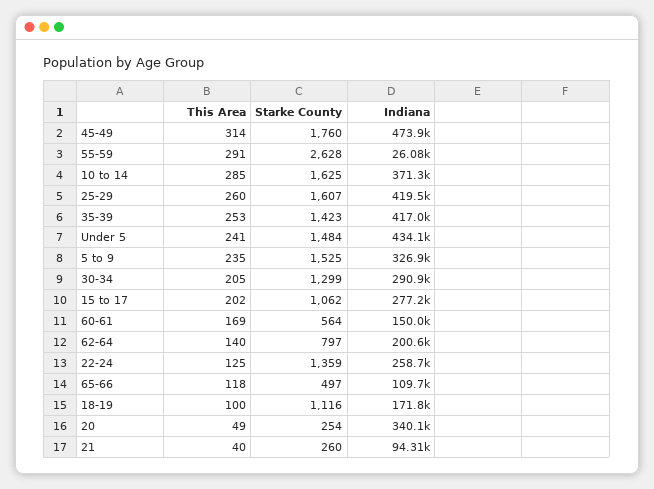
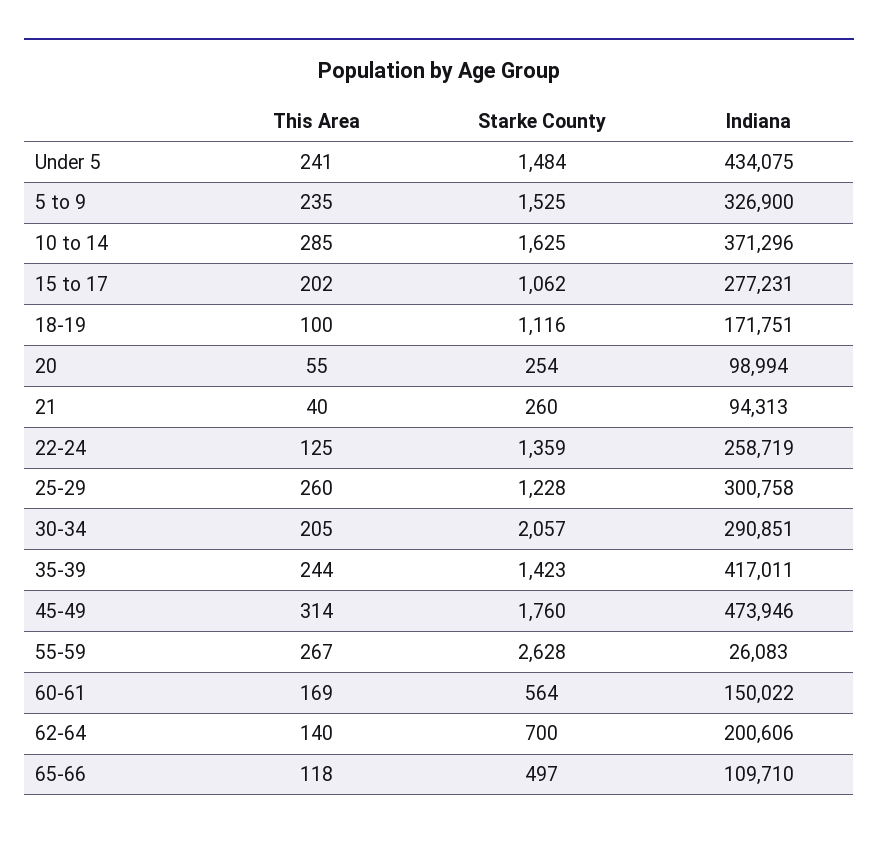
  {
    "This Area": {
      "45-49": 314,
-     "55-59": 291,
+     "55-59": 267,
      "10 to 14": 285,
      "25-29": 260,
-     "35-39": 253,
+     "35-39": 244,
      "Under 5": 241,
      "5 to 9": 235,
      "30-34": 205,
      "15 to 17": 202,
      "60-61": 169,
      "62-64": 140,
      "22-24": 125,
      "65-66": 118,
      "18-19": 100,
-     "20": 49,
+     "20": 55,
      "21": 40
    },
    "Starke County": {
      "45-49": 1760,
      "55-59": 2628,
      "10 to 14": 1625,
-     "25-29": 1607,
+     "25-29": 1228,
      "35-39": 1423,
      "Under 5": 1484,
      "5 to 9": 1525,
-     "30-34": 1299,
+     "30-34": 2057,
      "15 to 17": 1062,
      "60-61": 564,
-     "62-64": 797,
+     "62-64": 700,
      "22-24": 1359,
      "65-66": 497,
      "18-19": 1116,
      "20": 254,
      "21": 260
    },
    "Indiana": {
      "45-49": 473946,
      "55-59": 26083,
      "10 to 14": 371296,
-     "25-29": 419500,
+     "25-29": 300758,
      "35-39": 417011,
      "Under 5": 434075,
      "5 to 9": 326900,
      "30-34": 290851,
      "15 to 17": 277231,
      "60-61": 150022,
      "62-64": 200606,
      "22-24": 258719,
      "65-66": 109710,
      "18-19": 171751,
-     "20": 340100,
+     "20": 98994,
      "21": 94313
    }
  }

